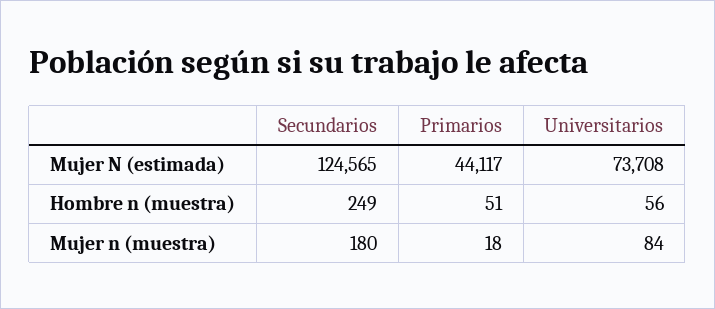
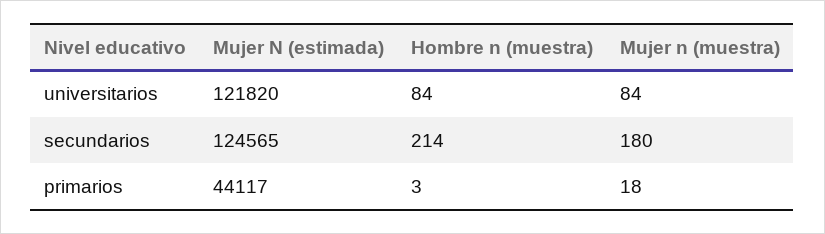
  {
    "Secundarios": {
      "Mujer N (estimada)": 124565,
-     "Hombre n (muestra)": 249,
+     "Hombre n (muestra)": 214,
      "Mujer n (muestra)": 180
    },
    "Primarios": {
      "Mujer N (estimada)": 44117,
-     "Hombre n (muestra)": 51,
+     "Hombre n (muestra)": 3,
      "Mujer n (muestra)": 18
    },
    "Universitarios": {
-     "Mujer N (estimada)": 73708,
+     "Mujer N (estimada)": 121820,
-     "Hombre n (muestra)": 56,
+     "Hombre n (muestra)": 84,
      "Mujer n (muestra)": 84
    }
  }

